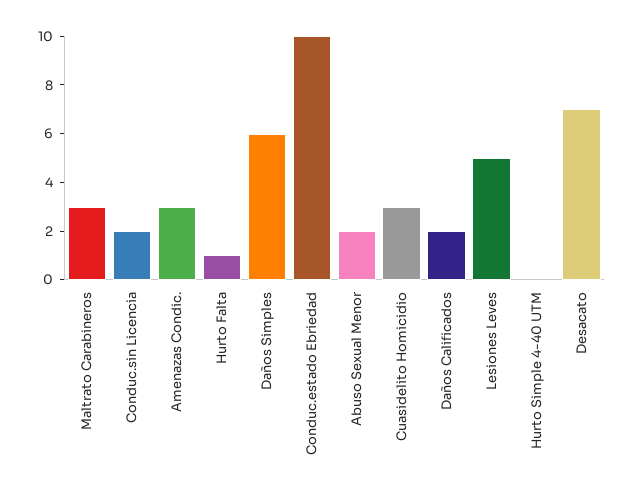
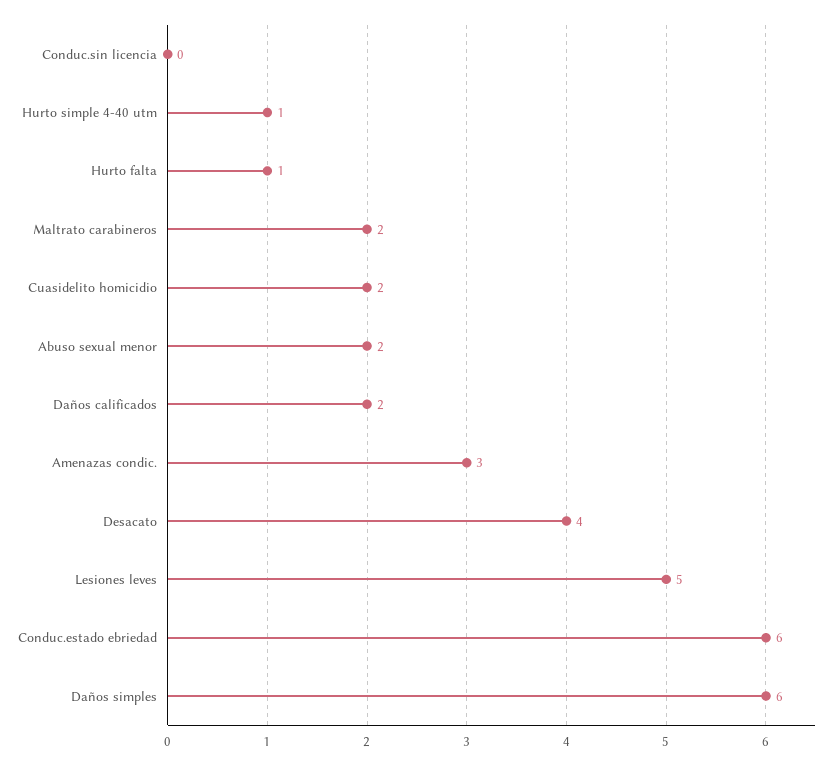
  {
-   "Maltrato Carabineros": 3,
+   "Maltrato Carabineros": 2,
-   "Conduc.sin Licencia": 2,
+   "Conduc.sin Licencia": 0,
    "Amenazas Condic.": 3,
    "Hurto Falta": 1,
    "Daños Simples": 6,
-   "Conduc.estado Ebriedad": 10,
+   "Conduc.estado Ebriedad": 6,
    "Abuso Sexual Menor": 2,
-   "Cuasidelito Homicidio": 3,
+   "Cuasidelito Homicidio": 2,
    "Daños Calificados": 2,
    "Lesiones Leves": 5,
-   "Hurto Simple 4-40 UTM": 0,
+   "Hurto Simple 4-40 UTM": 1,
-   "Desacato": 7
+   "Desacato": 4
  }

